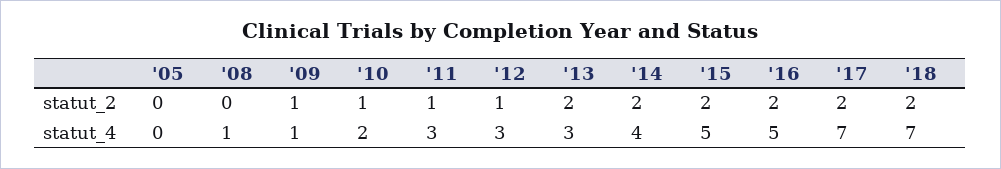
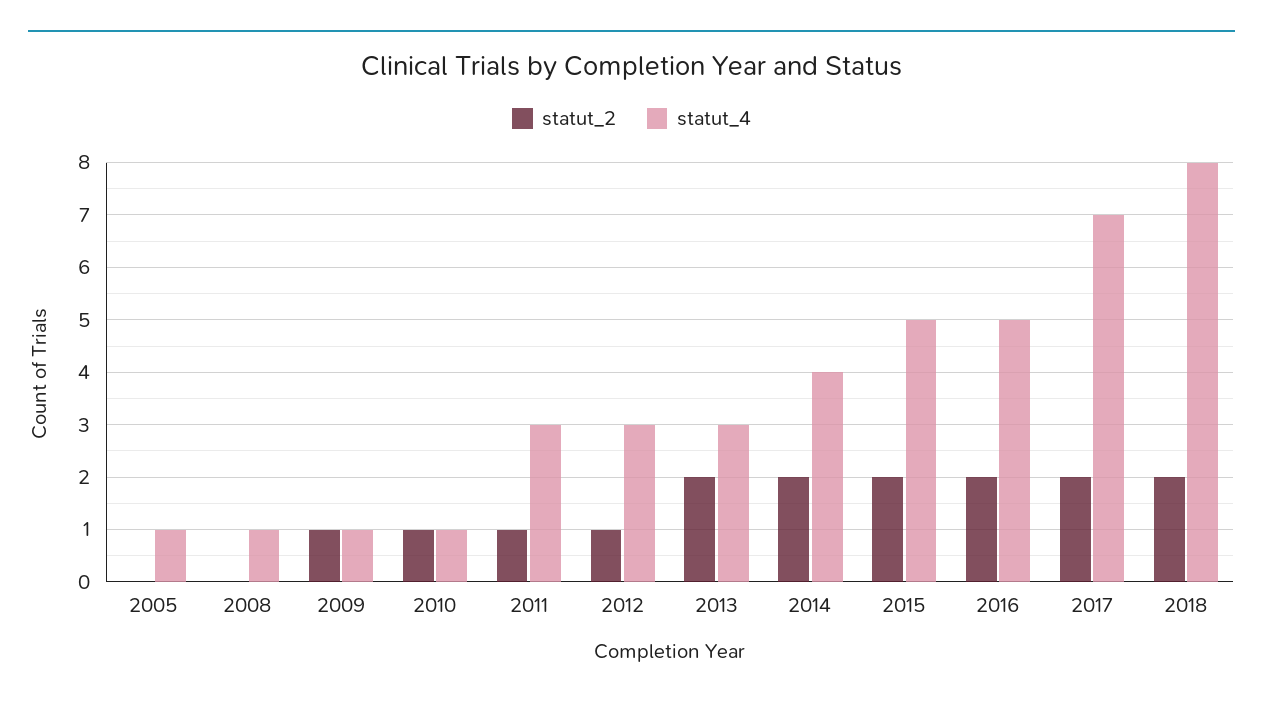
  {
    "statut_2": {
      "'05": 0,
      "'08": 0,
      "'09": 1,
      "'10": 1,
      "'11": 1,
      "'12": 1,
      "'13": 2,
      "'14": 2,
      "'15": 2,
      "'16": 2,
      "'17": 2,
      "'18": 2
    },
    "statut_4": {
-     "'05": 0,
+     "'05": 1,
      "'08": 1,
      "'09": 1,
-     "'10": 2,
+     "'10": 1,
      "'11": 3,
      "'12": 3,
      "'13": 3,
      "'14": 4,
      "'15": 5,
      "'16": 5,
      "'17": 7,
-     "'18": 7
+     "'18": 8
    }
  }

